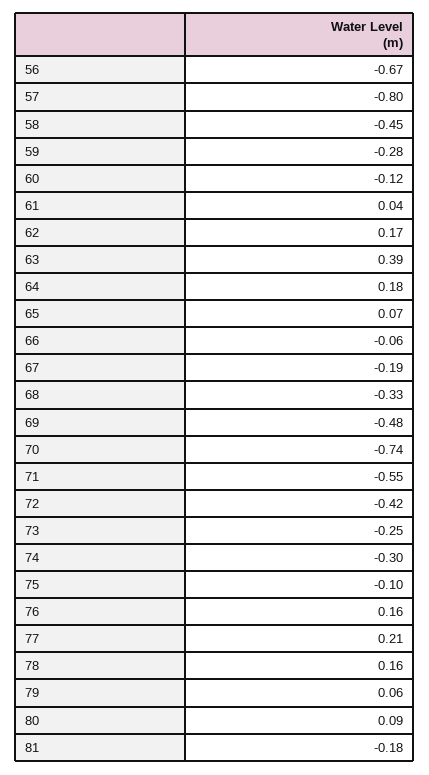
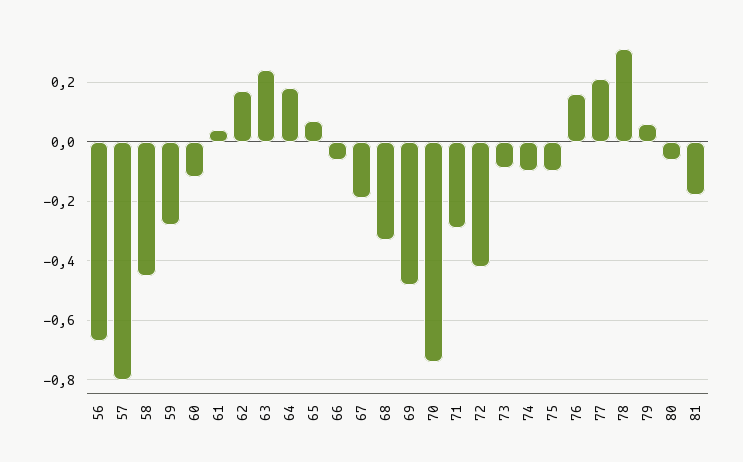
  {
    "56": -0.67,
    "57": -0.8,
    "58": -0.45,
    "59": -0.28,
    "60": -0.12,
    "61": 0.04,
    "62": 0.17,
-   "63": 0.39,
+   "63": 0.25,
    "64": 0.18,
    "65": 0.07,
    "66": -0.06,
    "67": -0.19,
    "68": -0.33,
    "69": -0.48,
    "70": -0.74,
-   "71": -0.55,
+   "71": -0.3,
    "72": -0.42,
-   "73": -0.25,
+   "73": -0.1,
-   "74": -0.3,
+   "74": -0.1,
    "75": -0.1,
    "76": 0.16,
    "77": 0.21,
-   "78": 0.16,
+   "78": 0.3,
    "79": 0.06,
-   "80": 0.09,
+   "80": -0.05,
    "81": -0.18
  }

